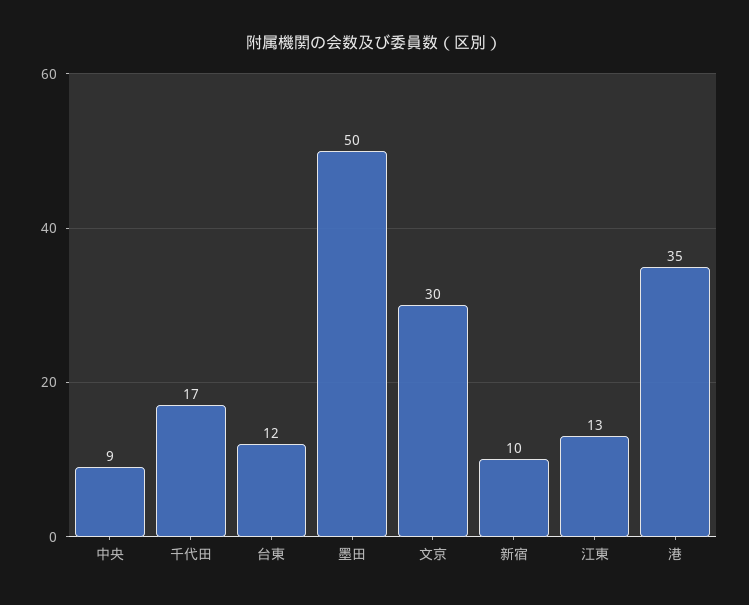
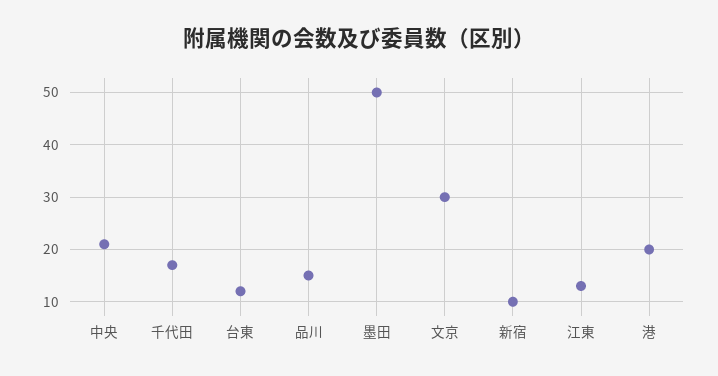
  {
-   "中央": 9,
+   "中央": 20,
    "千代田": 17,
    "台東": 12,
    "墨田": 50,
    "文京": 30,
    "新宿": 10,
    "江東": 13,
-   "港": 35
+   "港": 20,
+   "品川": 15
  }

